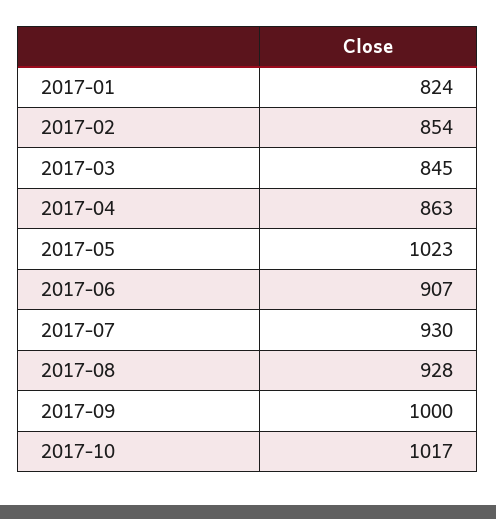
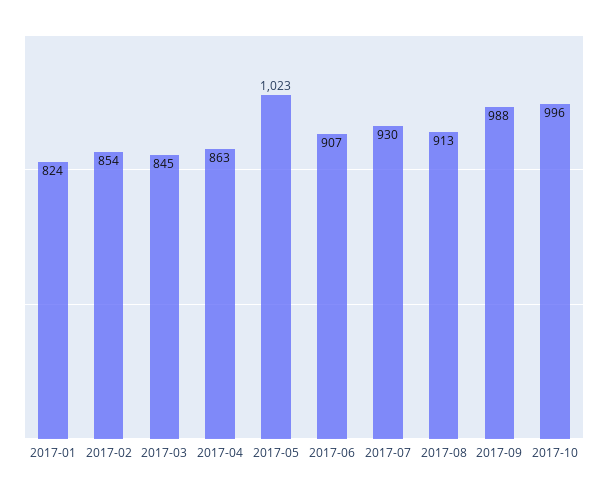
  {
    "2017-01": 824,
    "2017-02": 854,
    "2017-03": 845,
    "2017-04": 863,
    "2017-05": 1023,
    "2017-06": 907,
    "2017-07": 930,
-   "2017-08": 928,
+   "2017-08": 913,
-   "2017-09": 1000,
+   "2017-09": 988,
-   "2017-10": 1017
+   "2017-10": 996
  }

